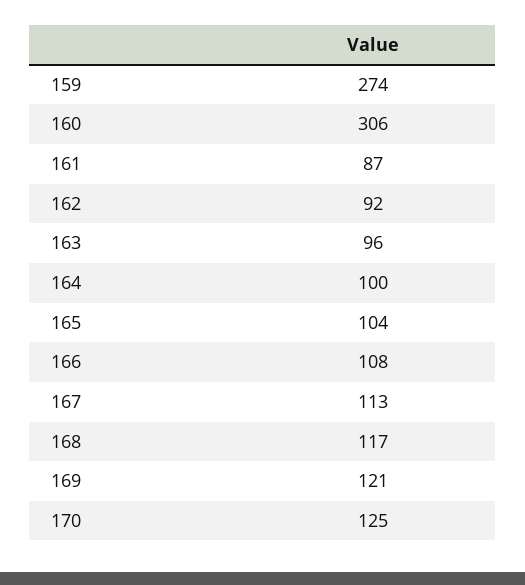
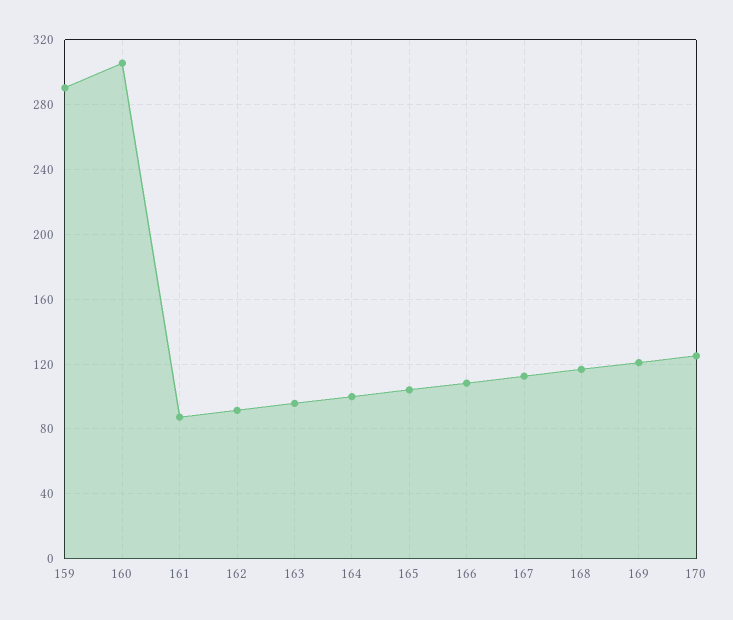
  {
-   "159": 274,
+   "159": 290,
    "160": 306,
    "161": 87,
    "162": 92,
    "163": 96,
    "164": 100,
    "165": 104,
    "166": 108,
    "167": 113,
    "168": 117,
    "169": 121,
    "170": 125
  }

